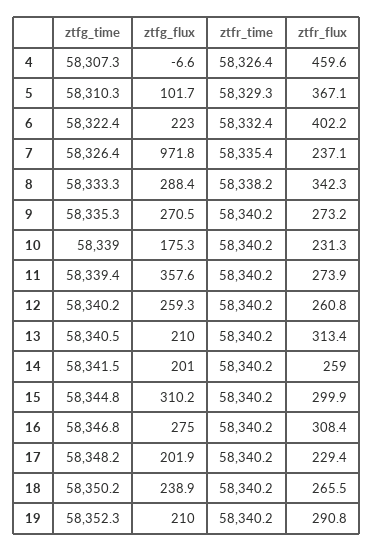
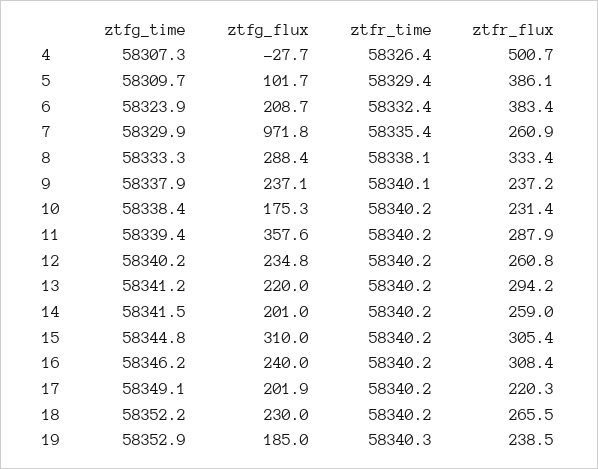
  {
    "ztfg_time": {
      "4": 58307.3,
-     "5": 58310.3,
+     "5": 58309.7,
-     "6": 58322.4,
+     "6": 58323.9,
-     "7": 58326.4,
+     "7": 58329.9,
      "8": 58333.3,
-     "9": 58335.3,
+     "9": 58337.9,
-     "10": 58339,
+     "10": 58338.4,
      "11": 58339.4,
      "12": 58340.2,
-     "13": 58340.5,
+     "13": 58341.2,
      "14": 58341.5,
      "15": 58344.8,
-     "16": 58346.8,
+     "16": 58346.2,
-     "17": 58348.2,
+     "17": 58349.1,
-     "18": 58350.2,
+     "18": 58352.2,
-     "19": 58352.3
+     "19": 58352.9
    },
    "ztfg_flux": {
-     "4": -6.6,
+     "4": -27.7,
      "5": 101.7,
-     "6": 223,
+     "6": 208.7,
      "7": 971.8,
      "8": 288.4,
-     "9": 270.5,
+     "9": 237.1,
      "10": 175.3,
      "11": 357.6,
-     "12": 259.3,
+     "12": 234.8,
-     "13": 210,
+     "13": 220,
      "14": 201,
-     "15": 310.2,
+     "15": 310,
-     "16": 275,
+     "16": 240,
      "17": 201.9,
-     "18": 238.9,
+     "18": 230,
-     "19": 210
+     "19": 185
    },
    "ztfr_time": {
      "4": 58326.4,
-     "5": 58329.3,
+     "5": 58329.4,
      "6": 58332.4,
      "7": 58335.4,
-     "8": 58338.2,
+     "8": 58338.1,
-     "9": 58340.2,
+     "9": 58340.1,
      "10": 58340.2,
      "11": 58340.2,
      "12": 58340.2,
      "13": 58340.2,
      "14": 58340.2,
      "15": 58340.2,
      "16": 58340.2,
      "17": 58340.2,
      "18": 58340.2,
-     "19": 58340.2
+     "19": 58340.3
    },
    "ztfr_flux": {
-     "4": 459.6,
+     "4": 500.7,
-     "5": 367.1,
+     "5": 386.1,
-     "6": 402.2,
+     "6": 383.4,
-     "7": 237.1,
+     "7": 260.9,
-     "8": 342.3,
+     "8": 333.4,
-     "9": 273.2,
+     "9": 237.2,
-     "10": 231.3,
+     "10": 231.4,
-     "11": 273.9,
+     "11": 287.9,
      "12": 260.8,
-     "13": 313.4,
+     "13": 294.2,
      "14": 259,
-     "15": 299.9,
+     "15": 305.4,
      "16": 308.4,
-     "17": 229.4,
+     "17": 220.3,
      "18": 265.5,
-     "19": 290.8
+     "19": 238.5
    }
  }

